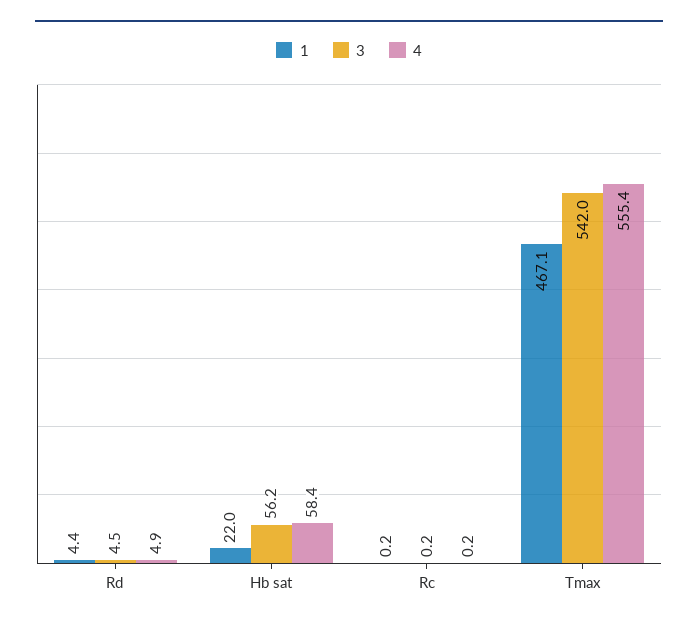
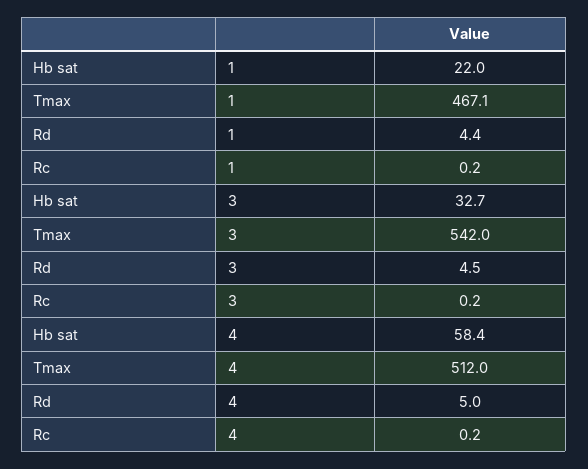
  {
    "1": {
      "Rd": 4.4,
      "Hb sat": 22,
      "Rc": 0.2,
      "Tmax": 467.1
    },
    "3": {
      "Rd": 4.5,
-     "Hb sat": 56.2,
+     "Hb sat": 32.7,
      "Rc": 0.2,
      "Tmax": 542
    },
    "4": {
-     "Rd": 4.9,
+     "Rd": 5,
      "Hb sat": 58.4,
      "Rc": 0.2,
-     "Tmax": 555.4
+     "Tmax": 512
    }
  }

